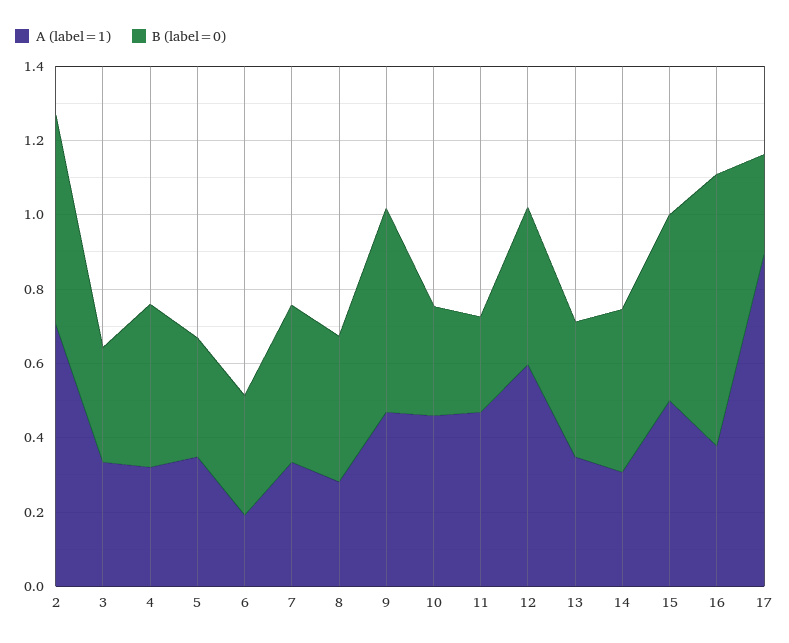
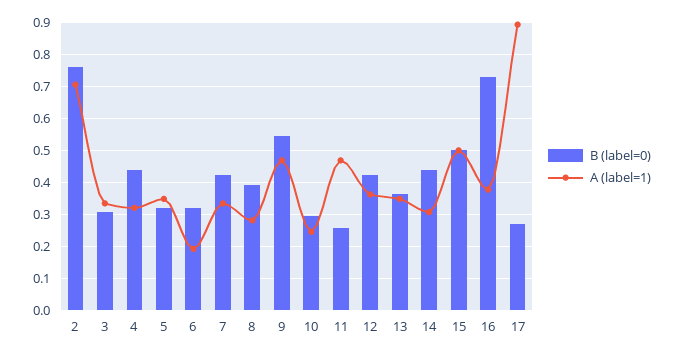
  {
    "A (label=1)": {
      "2": 0.7,
      "3": 0.34,
      "4": 0.32,
      "5": 0.34,
      "6": 0.2,
      "7": 0.34,
      "8": 0.28,
      "9": 0.46,
-     "10": 0.45,
+     "10": 0.24,
      "11": 0.46,
-     "12": 0.6,
+     "12": 0.36,
      "13": 0.34,
      "14": 0.3,
      "15": 0.5,
      "16": 0.38,
      "17": 0.9
    },
    "B (label=0)": {
-     "2": 0.55,
+     "2": 0.76,
      "3": 0.3,
      "4": 0.44,
      "5": 0.32,
      "6": 0.32,
      "7": 0.42,
      "8": 0.4,
      "9": 0.54,
      "10": 0.3,
      "11": 0.26,
      "12": 0.42,
      "13": 0.36,
      "14": 0.44,
      "15": 0.5,
      "16": 0.74,
      "17": 0.26
    }
  }

